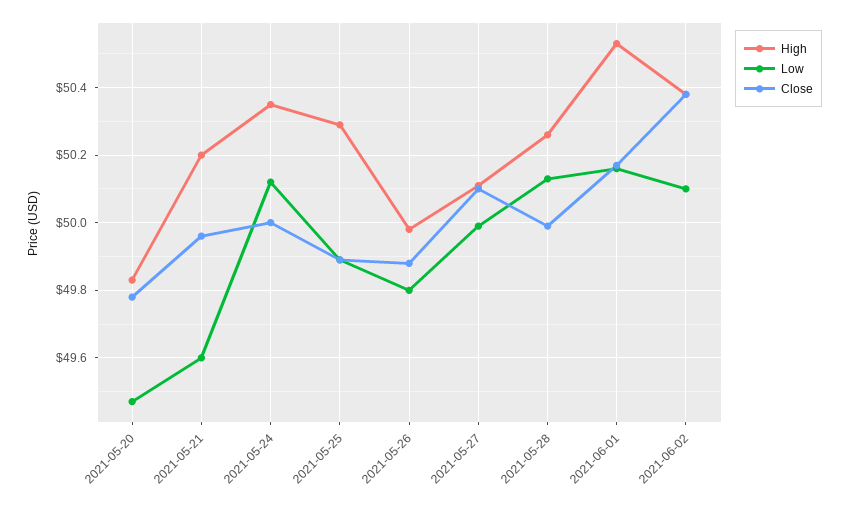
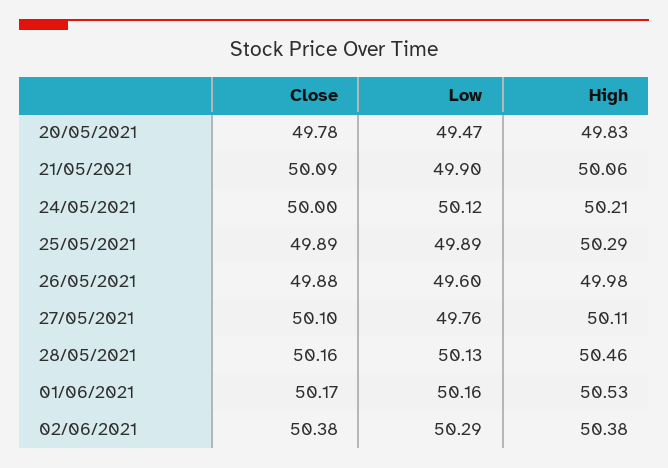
  {
    "High": {
      "2021-05-20": 49.83,
-     "2021-05-21": 50.2,
+     "2021-05-21": 50.06,
-     "2021-05-24": 50.35,
+     "2021-05-24": 50.21,
      "2021-05-25": 50.29,
      "2021-05-26": 49.98,
      "2021-05-27": 50.11,
-     "2021-05-28": 50.25,
+     "2021-05-28": 50.46,
      "2021-06-01": 50.53,
      "2021-06-02": 50.38
    },
    "Low": {
      "2021-05-20": 49.47,
-     "2021-05-21": 49.6,
+     "2021-05-21": 49.9,
      "2021-05-24": 50.12,
      "2021-05-25": 49.89,
-     "2021-05-26": 49.8,
+     "2021-05-26": 49.6,
-     "2021-05-27": 50,
+     "2021-05-27": 49.76,
      "2021-05-28": 50.13,
      "2021-06-01": 50.16,
-     "2021-06-02": 50.1
+     "2021-06-02": 50.29
    },
    "Close": {
      "2021-05-20": 49.78,
-     "2021-05-21": 49.95,
+     "2021-05-21": 50.09,
      "2021-05-24": 50,
      "2021-05-25": 49.89,
      "2021-05-26": 49.88,
      "2021-05-27": 50.1,
-     "2021-05-28": 50,
+     "2021-05-28": 50.16,
      "2021-06-01": 50.17,
      "2021-06-02": 50.38
    }
  }

